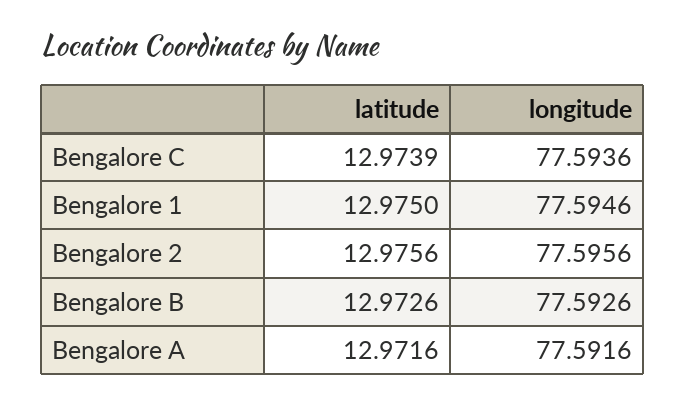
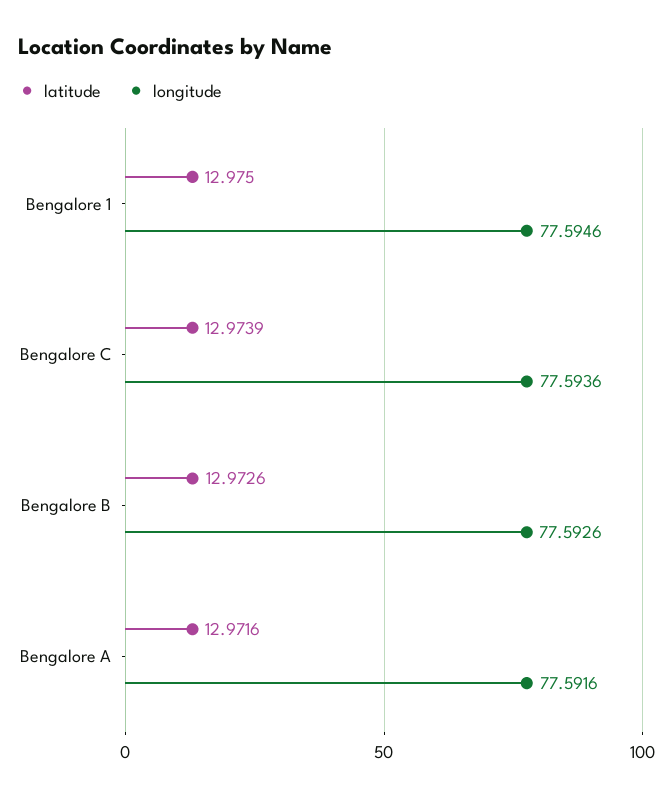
  {
    "latitude": {
      "Bengalore C": 12.9739,
      "Bengalore 1": 12.975,
-     "Bengalore 2": 12.9756,
      "Bengalore B": 12.9726,
      "Bengalore A": 12.9716
    },
    "longitude": {
      "Bengalore C": 77.5936,
      "Bengalore 1": 77.5946,
-     "Bengalore 2": 77.5956,
      "Bengalore B": 77.5926,
      "Bengalore A": 77.5916
    }
  }

